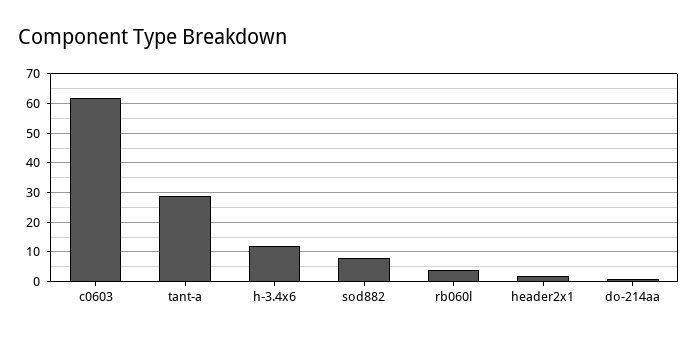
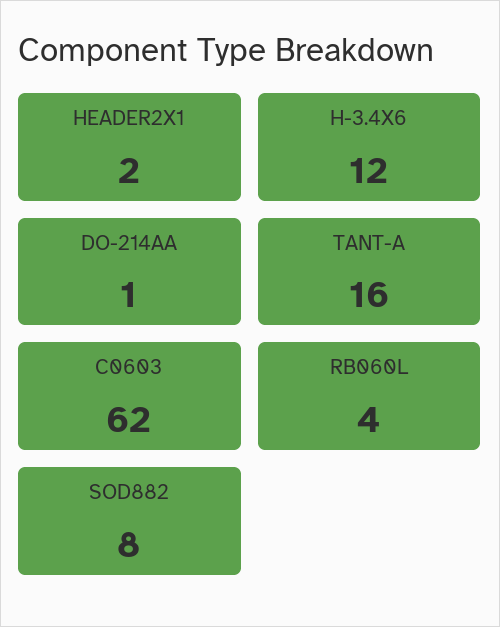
  {
    "c0603": 62,
-   "tant-a": 30,
+   "tant-a": 16,
    "h-3.4x6": 12,
    "sod882": 8,
    "rb060l": 4,
    "header2x1": 2,
    "do-214aa": 1
  }

